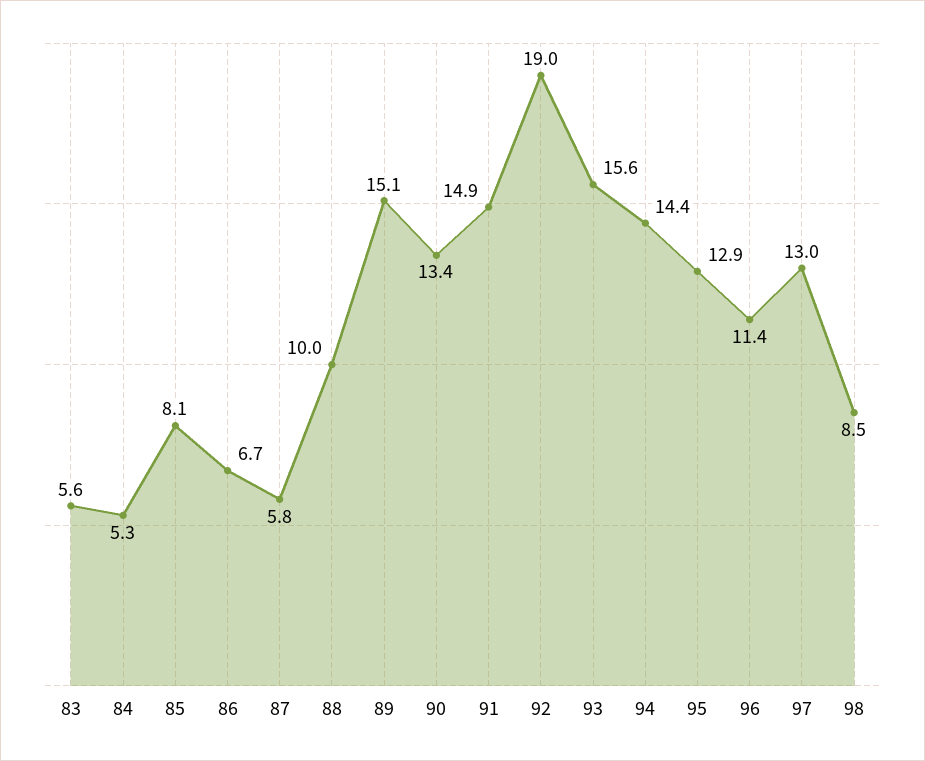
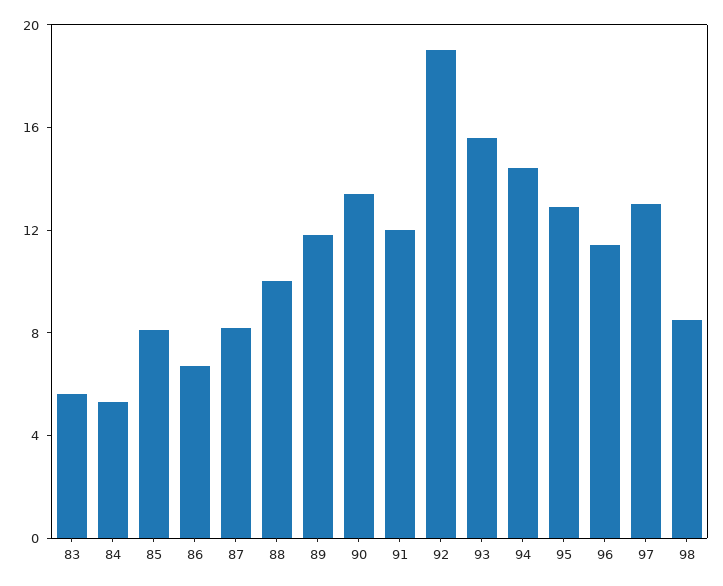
  {
    "83": 5.6,
    "84": 5.3,
    "85": 8.1,
    "86": 6.7,
-   "87": 5.8,
+   "87": 8,
    "88": 10,
-   "89": 15.1,
+   "89": 12,
    "90": 13.4,
-   "91": 14.9,
+   "91": 12,
    "92": 19,
    "93": 15.6,
    "94": 14.4,
    "95": 12.9,
    "96": 11.4,
    "97": 13,
    "98": 8.5
  }

